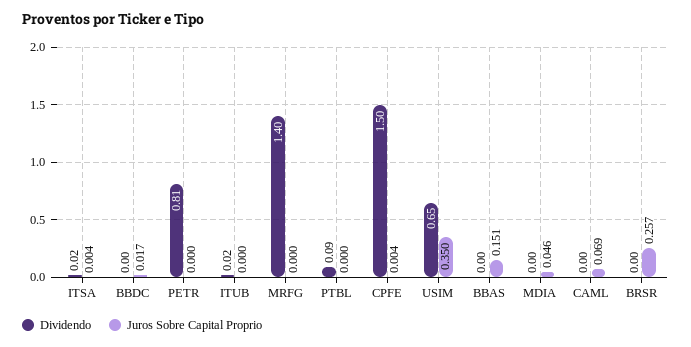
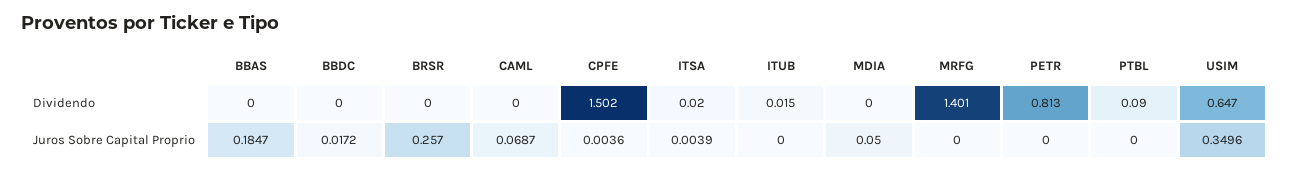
  {
    "Dividendo": {
      "ITSA": 0.02,
      "BBDC": 0,
      "PETR": 0.813,
      "ITUB": 0.015,
      "MRFG": 1.401,
      "PTBL": 0.09,
      "CPFE": 1.502,
      "USIM": 0.647,
      "BBAS": 0,
      "MDIA": 0,
      "CAML": 0,
      "BRSR": 0
    },
    "Juros Sobre Capital Proprio": {
      "ITSA": 0.0039,
      "BBDC": 0.0172,
      "PETR": 0,
      "ITUB": 0,
      "MRFG": 0,
      "PTBL": 0,
      "CPFE": 0.0036,
      "USIM": 0.3496,
-     "BBAS": 0.151,
+     "BBAS": 0.1847,
-     "MDIA": 0.046,
+     "MDIA": 0.05,
      "CAML": 0.0687,
      "BRSR": 0.257
    }
  }

